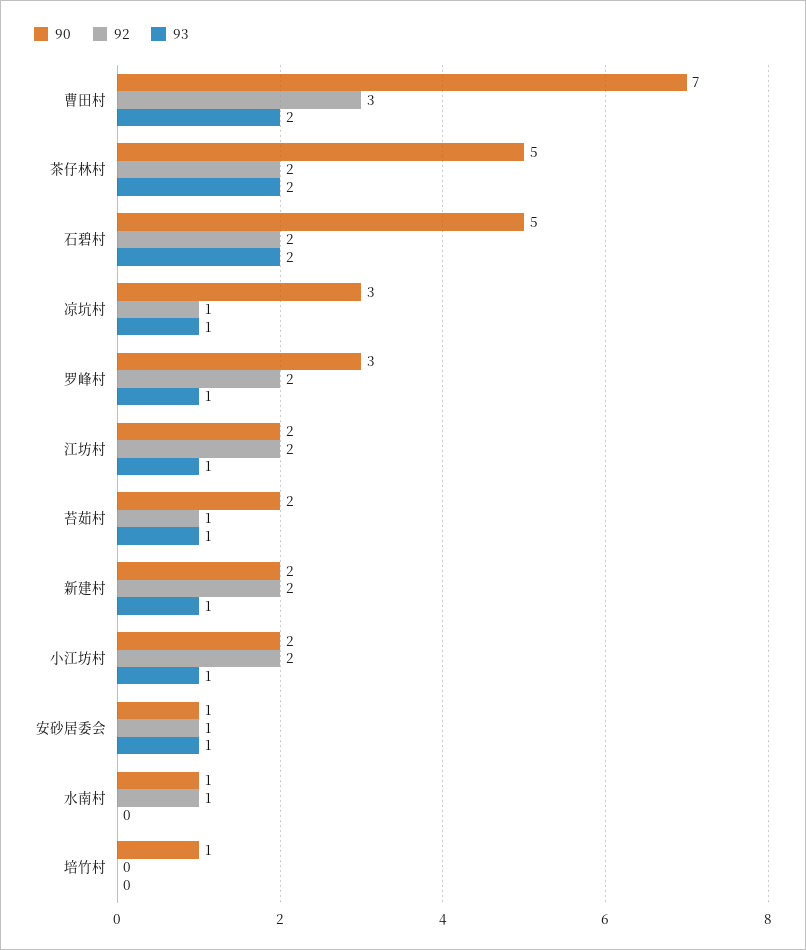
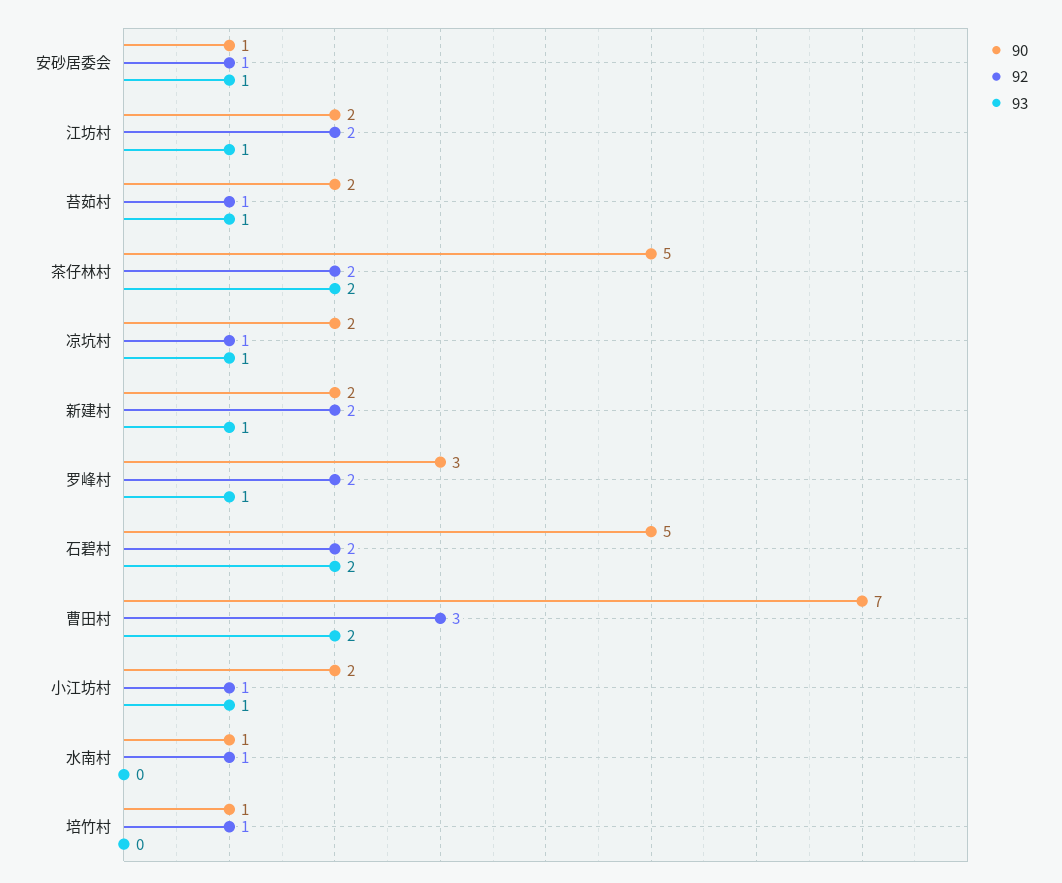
  {
    "90": {
      "曹田村": 7,
      "茶仔林村": 5,
      "石碧村": 5,
-     "凉坑村": 3,
+     "凉坑村": 2,
      "罗峰村": 3,
      "江坊村": 2,
      "苔茹村": 2,
      "新建村": 2,
      "小江坊村": 2,
      "安砂居委会": 1,
      "水南村": 1,
      "培竹村": 1
    },
    "92": {
      "曹田村": 3,
      "茶仔林村": 2,
      "石碧村": 2,
      "凉坑村": 1,
      "罗峰村": 2,
      "江坊村": 2,
      "苔茹村": 1,
      "新建村": 2,
-     "小江坊村": 2,
+     "小江坊村": 1,
      "安砂居委会": 1,
      "水南村": 1,
-     "培竹村": 0
+     "培竹村": 1
    },
    "93": {
      "曹田村": 2,
      "茶仔林村": 2,
      "石碧村": 2,
      "凉坑村": 1,
      "罗峰村": 1,
      "江坊村": 1,
      "苔茹村": 1,
      "新建村": 1,
      "小江坊村": 1,
      "安砂居委会": 1,
      "水南村": 0,
      "培竹村": 0
    }
  }

